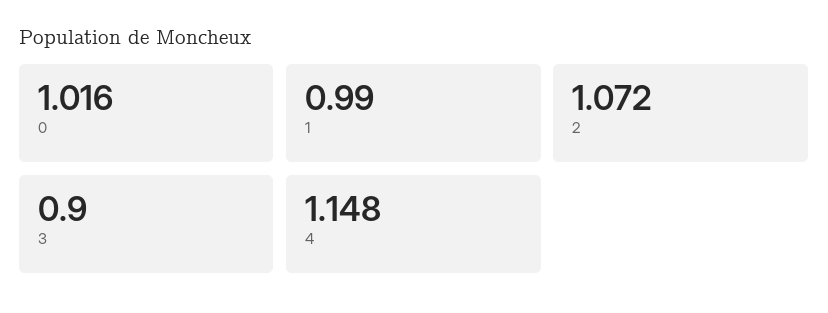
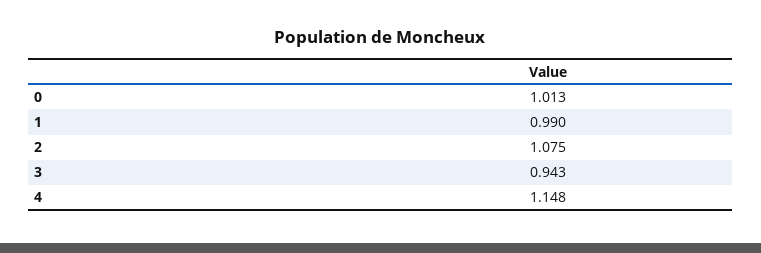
  {
-   "0": 1.016,
+   "0": 1.013,
    "1": 0.99,
-   "2": 1.072,
+   "2": 1.075,
-   "3": 0.9,
+   "3": 0.943,
    "4": 1.148
  }

